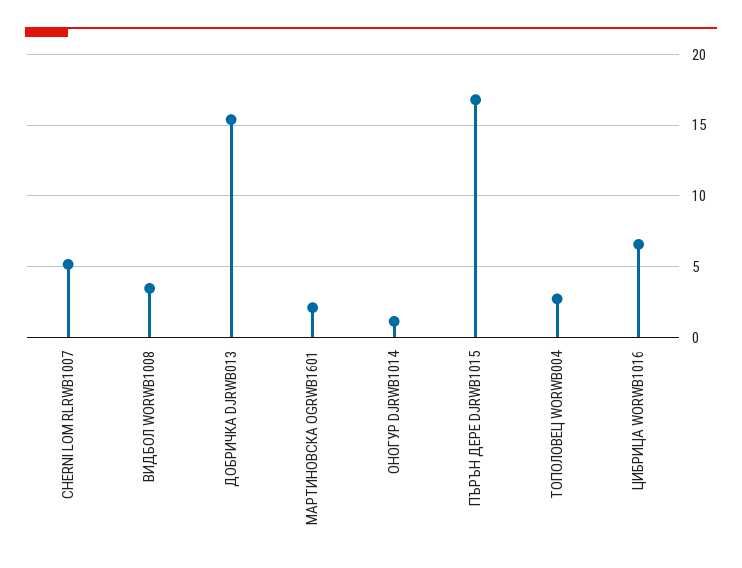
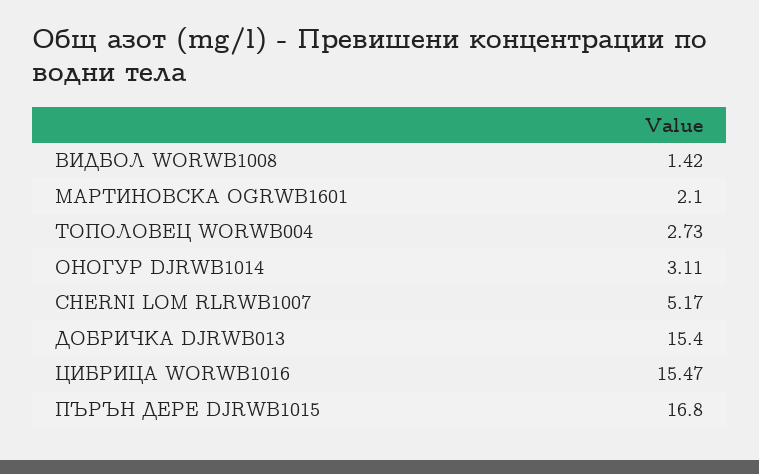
  {
    "CHERNI LOM RLRWB1007": 5.17,
-   "ВИДБОЛ WORWB1008": 3.5,
+   "ВИДБОЛ WORWB1008": 1.42,
    "ДОБРИЧКА DJRWB013": 15.4,
    "МАРТИНОВСКА OGRWB1601": 2.1,
-   "ОНОГУР DJRWB1014": 1,
+   "ОНОГУР DJRWB1014": 3.11,
    "ПЪРЪН ДЕРЕ DJRWB1015": 16.8,
    "ТОПОЛОВЕЦ WORWB004": 2.73,
-   "ЦИБРИЦА WORWB1016": 6.5
+   "ЦИБРИЦА WORWB1016": 15.47
  }

